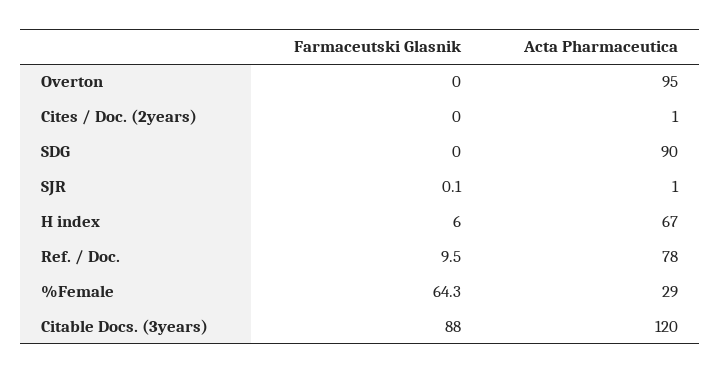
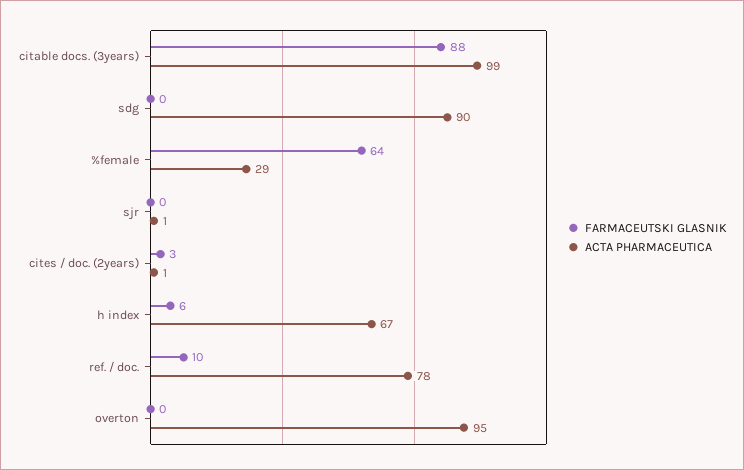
  {
    "Farmaceutski Glasnik": {
      "Overton": 0,
-     "Cites / Doc. (2years)": 0,
+     "Cites / Doc. (2years)": 3,
      "SDG": 0,
      "SJR": 0.1,
      "H index": 6,
      "Ref. / Doc.": 9.5,
      "%Female": 64.3,
      "Citable Docs. (3years)": 88
    },
    "Acta Pharmaceutica": {
      "Overton": 95,
      "Cites / Doc. (2years)": 1,
      "SDG": 90,
      "SJR": 1,
      "H index": 67,
      "Ref. / Doc.": 78,
      "%Female": 29,
-     "Citable Docs. (3years)": 120
+     "Citable Docs. (3years)": 99
    }
  }

